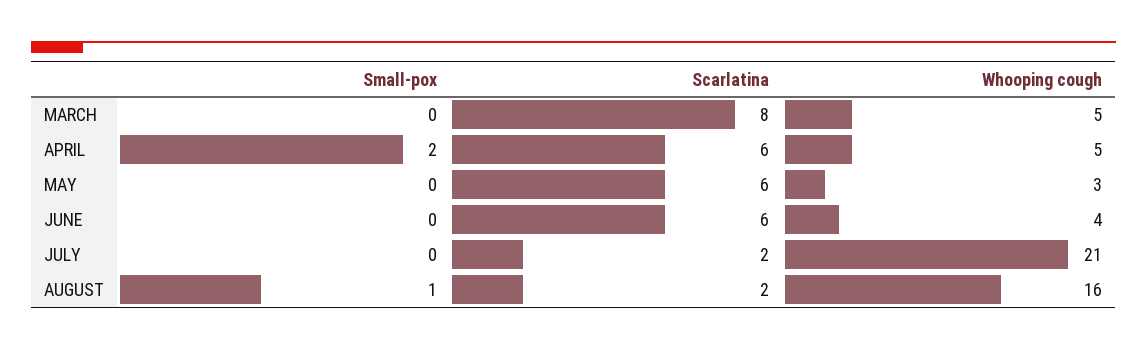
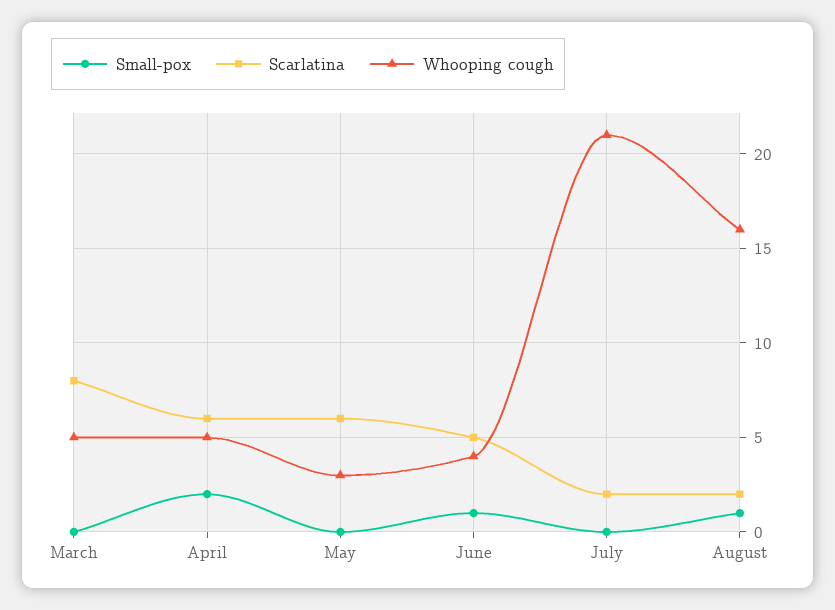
  {
    "Small-pox": {
      "MARCH": 0,
      "APRIL": 2,
      "MAY": 0,
-     "JUNE": 0,
+     "JUNE": 1,
      "JULY": 0,
      "AUGUST": 1
    },
    "Scarlatina": {
      "MARCH": 8,
      "APRIL": 6,
      "MAY": 6,
-     "JUNE": 6,
+     "JUNE": 5,
      "JULY": 2,
      "AUGUST": 2
    },
    "Whooping cough": {
      "MARCH": 5,
      "APRIL": 5,
      "MAY": 3,
      "JUNE": 4,
      "JULY": 21,
      "AUGUST": 16
    }
  }

